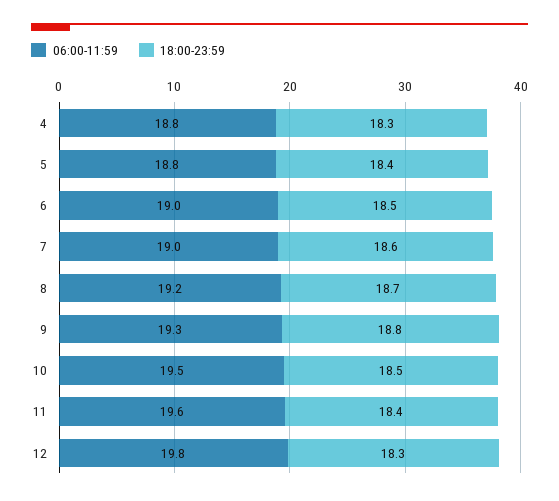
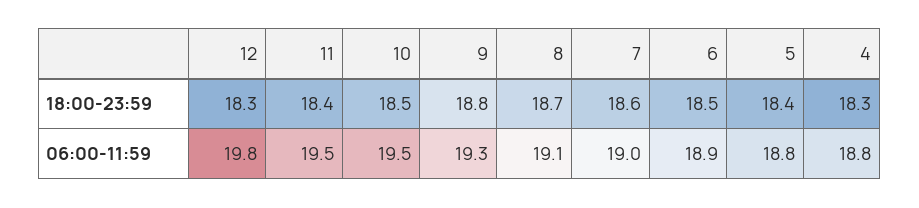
  {
    "06:00-11:59": {
      "4": 18.8,
      "5": 18.8,
-     "6": 19,
+     "6": 18.9,
      "7": 19,
-     "8": 19.2,
+     "8": 19.1,
      "9": 19.3,
      "10": 19.5,
-     "11": 19.6,
+     "11": 19.5,
      "12": 19.8
    },
    "18:00-23:59": {
      "4": 18.3,
      "5": 18.4,
      "6": 18.5,
      "7": 18.6,
      "8": 18.7,
      "9": 18.8,
      "10": 18.5,
      "11": 18.4,
      "12": 18.3
    }
  }

